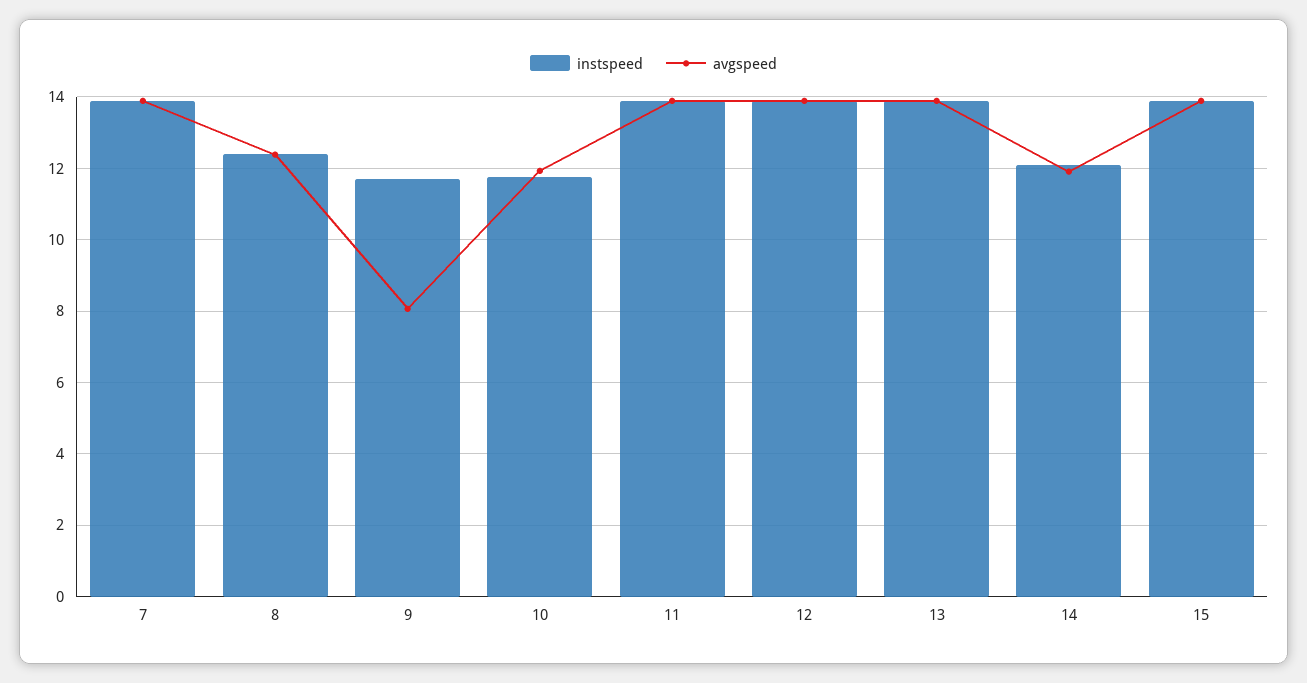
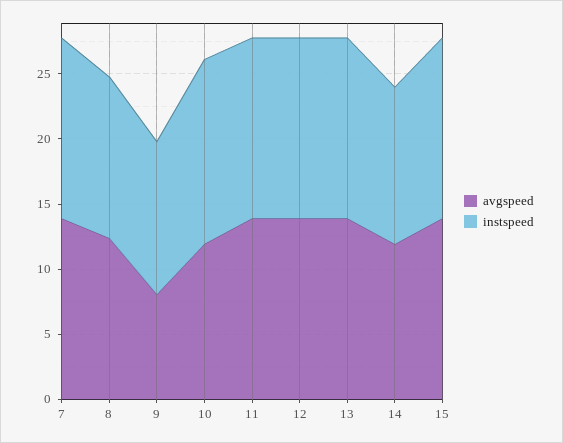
  {
    "instspeed": {
      "7": 13.8,
      "8": 12.4,
      "9": 11.8,
-     "10": 11.8,
+     "10": 14,
      "11": 13.8,
      "12": 13.8,
      "13": 13.8,
      "14": 12,
      "15": 13.8
    },
    "avgspeed": {
      "7": 13.8,
      "8": 12.4,
      "9": 8,
      "10": 12,
      "11": 13.8,
      "12": 13.8,
      "13": 13.8,
      "14": 12,
      "15": 13.8
    }
  }

